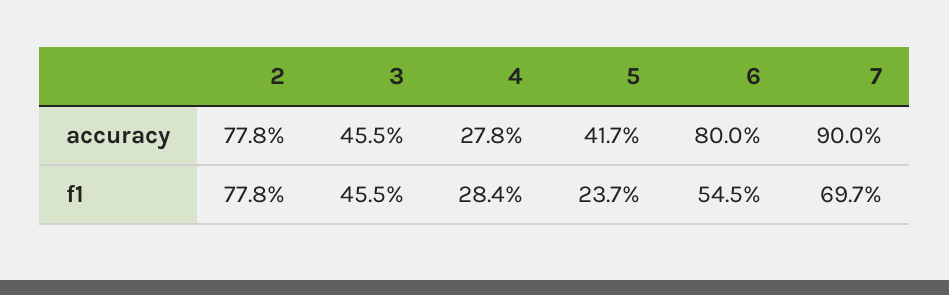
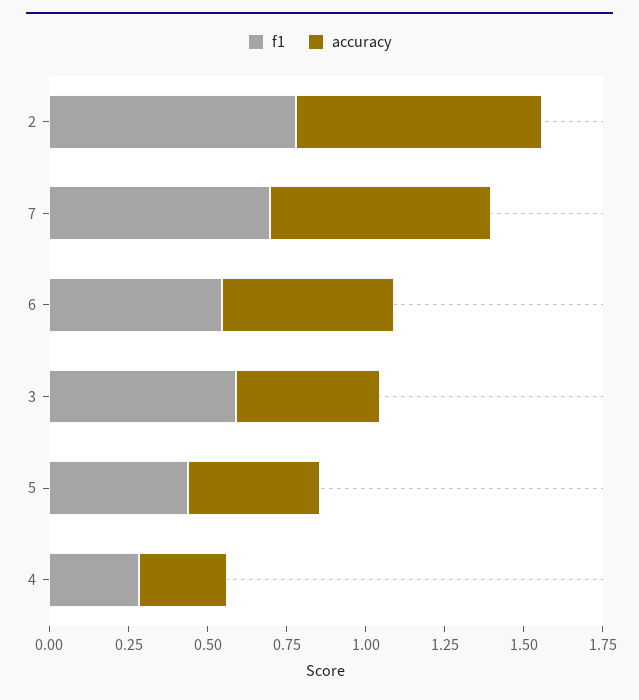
  {
    "accuracy": {
      "2": 0.778,
      "3": 0.455,
      "4": 0.278,
      "5": 0.417,
-     "6": 0.8,
+     "6": 0.55,
-     "7": 0.9
+     "7": 0.7
    },
    "f1": {
      "2": 0.778,
-     "3": 0.455,
+     "3": 0.6,
      "4": 0.284,
-     "5": 0.237,
+     "5": 0.45,
      "6": 0.545,
      "7": 0.697
    }
  }

